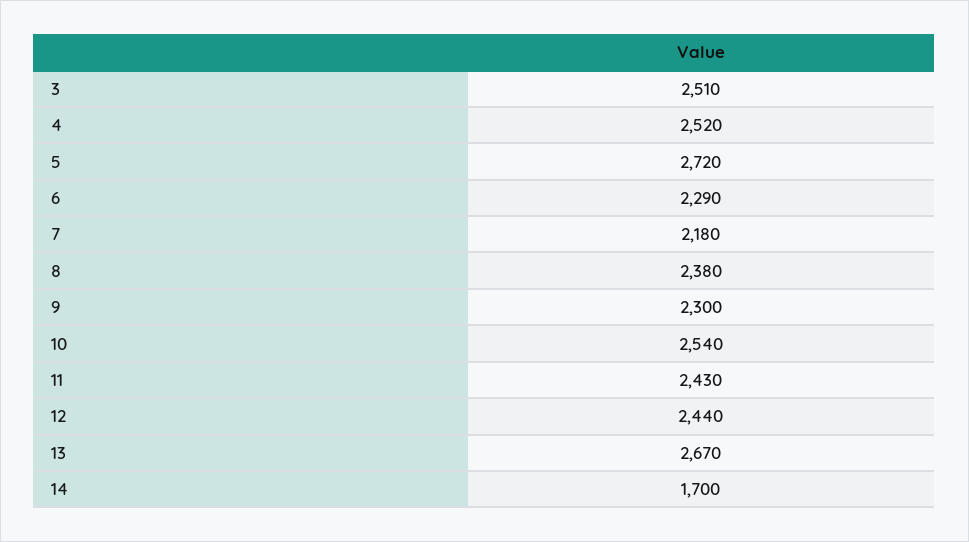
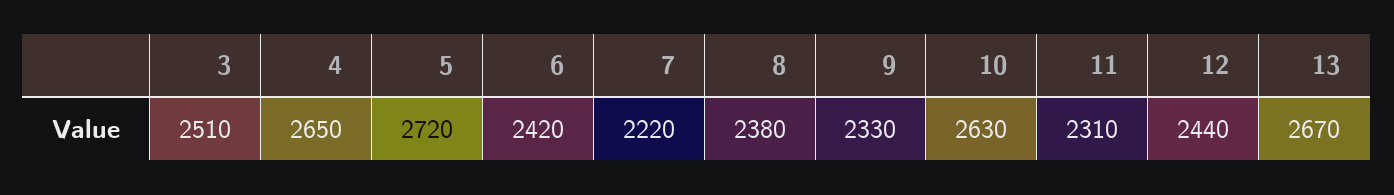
  {
    "3": 2510,
-   "4": 2520,
+   "4": 2650,
    "5": 2720,
-   "6": 2290,
+   "6": 2420,
-   "7": 2180,
+   "7": 2220,
    "8": 2380,
-   "9": 2300,
+   "9": 2330,
-   "10": 2540,
+   "10": 2630,
-   "11": 2430,
+   "11": 2310,
    "12": 2440,
-   "13": 2670,
+   "13": 2670
-   "14": 1700
  }

